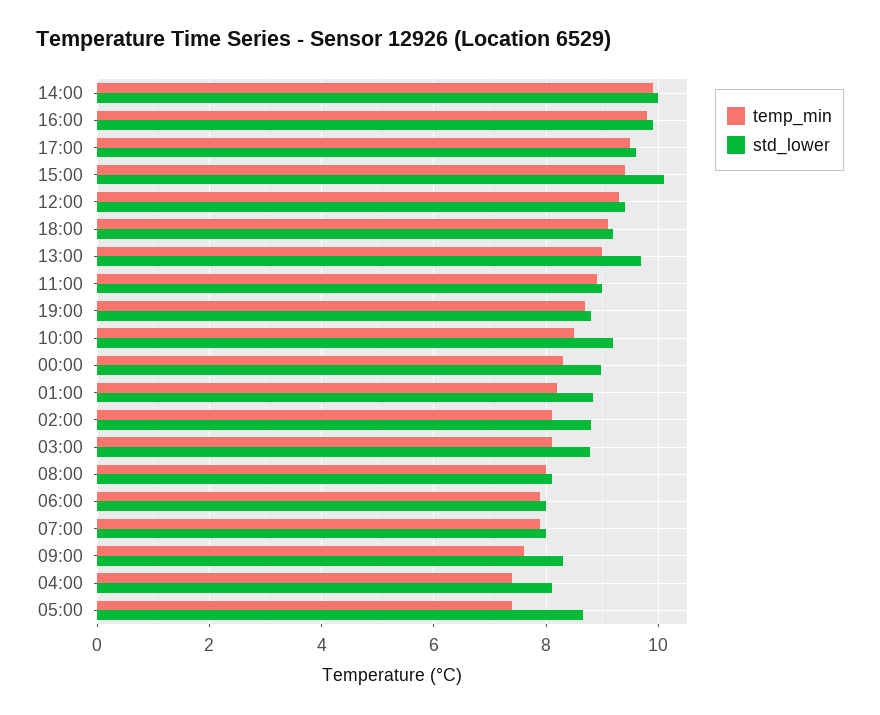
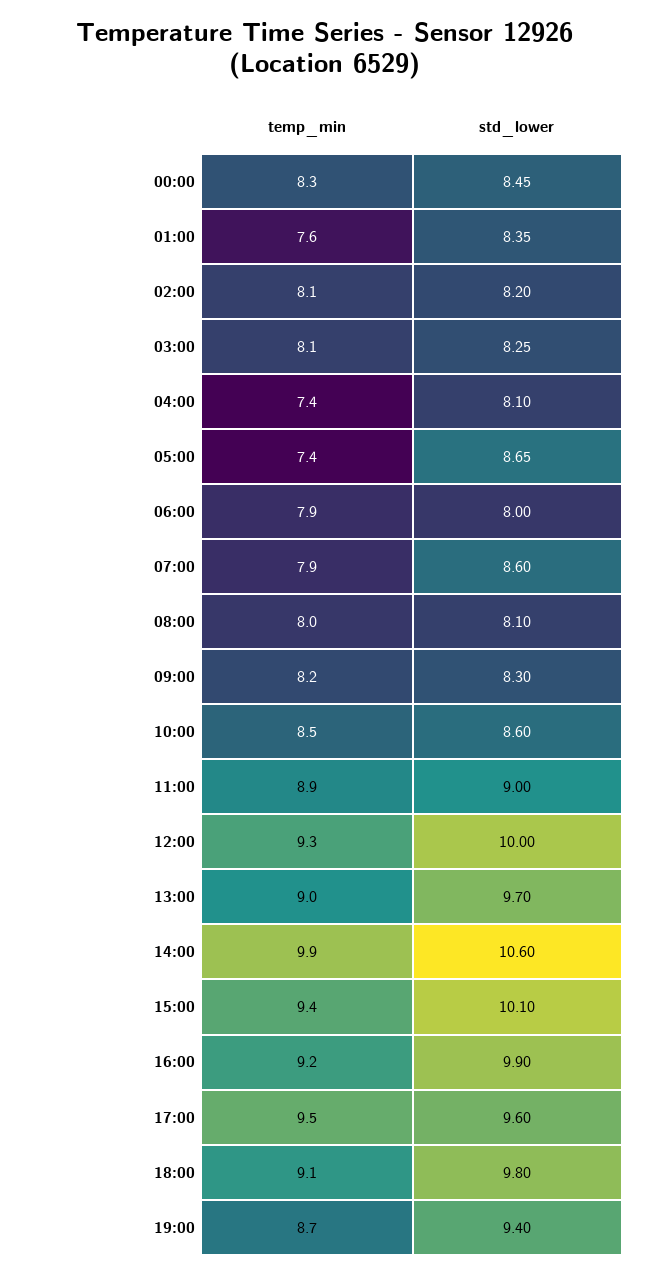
  {
    "temp_min": {
      "14:00": 9.9,
-     "16:00": 9.8,
+     "16:00": 9.2,
      "17:00": 9.5,
      "15:00": 9.4,
      "12:00": 9.3,
      "18:00": 9.1,
      "13:00": 9,
      "11:00": 8.9,
      "19:00": 8.7,
      "10:00": 8.5,
      "00:00": 8.3,
-     "01:00": 8.2,
+     "01:00": 7.6,
      "02:00": 8.1,
      "03:00": 8.1,
      "08:00": 8,
      "06:00": 7.9,
      "07:00": 7.9,
-     "09:00": 7.6,
+     "09:00": 8.2,
      "04:00": 7.4,
      "05:00": 7.4
    },
    "std_lower": {
-     "14:00": 10,
+     "14:00": 10.6,
      "16:00": 9.9,
      "17:00": 9.6,
      "15:00": 10.1,
-     "12:00": 9.4,
+     "12:00": 10,
-     "18:00": 9.2,
+     "18:00": 9.8,
      "13:00": 9.7,
      "11:00": 9,
-     "19:00": 8.8,
+     "19:00": 9.4,
-     "10:00": 9.2,
+     "10:00": 8.6,
-     "00:00": 9,
+     "00:00": 8.45,
-     "01:00": 8.8,
+     "01:00": 8.35,
-     "02:00": 8.8,
+     "02:00": 8.2,
-     "03:00": 8.8,
+     "03:00": 8.25,
      "08:00": 8.1,
      "06:00": 8,
-     "07:00": 8,
+     "07:00": 8.6,
      "09:00": 8.3,
      "04:00": 8.1,
      "05:00": 8.65
    }
  }

